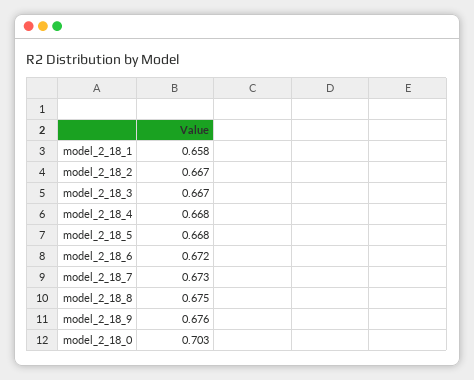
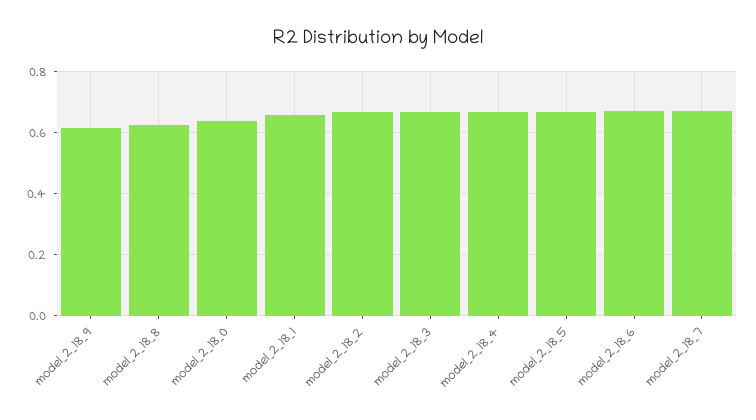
  {
    "model_2_18_1": 0.658,
    "model_2_18_2": 0.667,
    "model_2_18_3": 0.667,
    "model_2_18_4": 0.668,
    "model_2_18_5": 0.668,
    "model_2_18_6": 0.672,
    "model_2_18_7": 0.673,
-   "model_2_18_8": 0.675,
+   "model_2_18_8": 0.62,
-   "model_2_18_9": 0.676,
+   "model_2_18_9": 0.62,
-   "model_2_18_0": 0.703
+   "model_2_18_0": 0.64
  }

